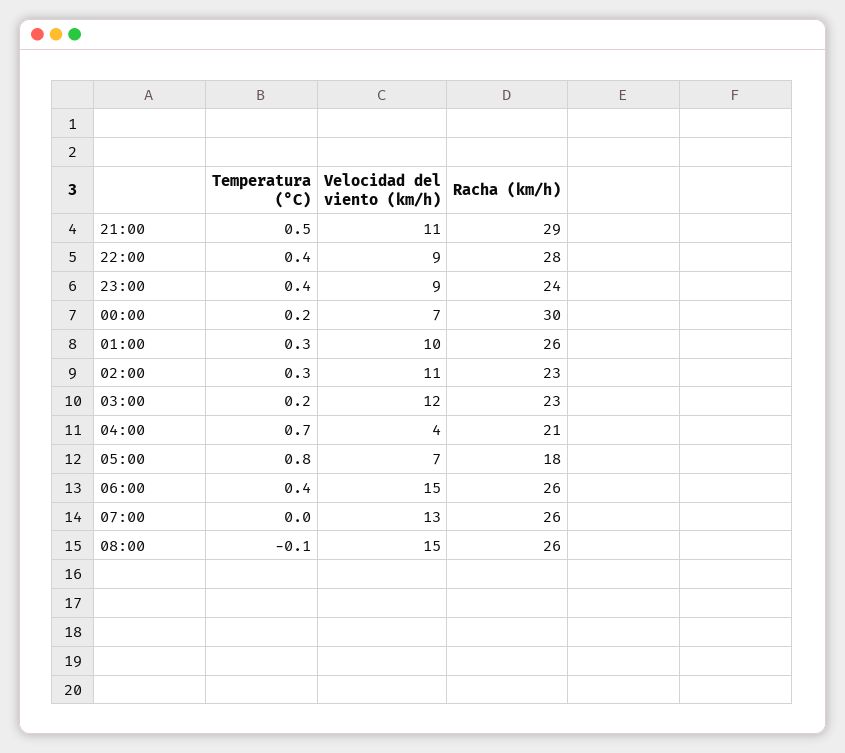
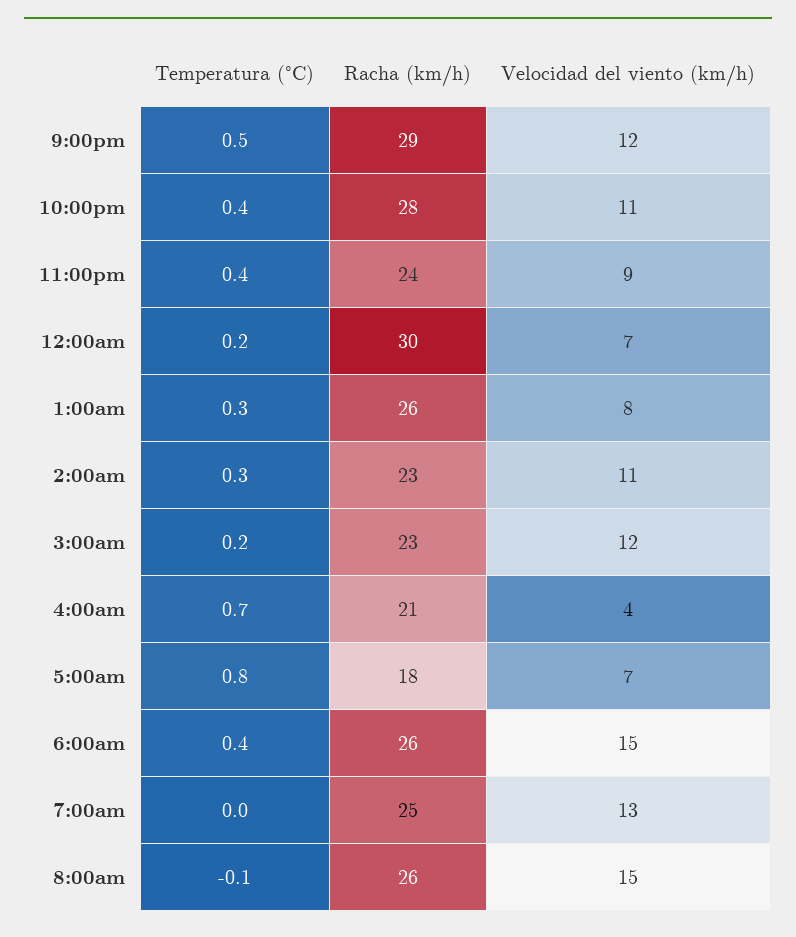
  {
    "Temperatura (°C)": {
      "21:00": 0.5,
      "22:00": 0.4,
      "23:00": 0.4,
      "00:00": 0.2,
      "01:00": 0.3,
      "02:00": 0.3,
      "03:00": 0.2,
      "04:00": 0.7,
      "05:00": 0.8,
      "06:00": 0.4,
      "07:00": 0,
      "08:00": -0.1
    },
    "Velocidad del viento (km/h)": {
-     "21:00": 11,
+     "21:00": 12,
-     "22:00": 9,
+     "22:00": 11,
      "23:00": 9,
      "00:00": 7,
-     "01:00": 10,
+     "01:00": 8,
      "02:00": 11,
      "03:00": 12,
      "04:00": 4,
      "05:00": 7,
      "06:00": 15,
      "07:00": 13,
      "08:00": 15
    },
    "Racha (km/h)": {
      "21:00": 29,
      "22:00": 28,
      "23:00": 24,
      "00:00": 30,
      "01:00": 26,
      "02:00": 23,
      "03:00": 23,
      "04:00": 21,
      "05:00": 18,
      "06:00": 26,
-     "07:00": 26,
+     "07:00": 25,
      "08:00": 26
    }
  }

